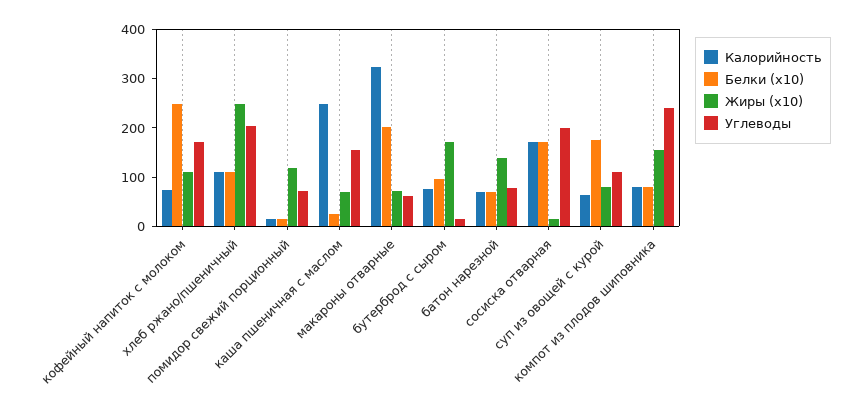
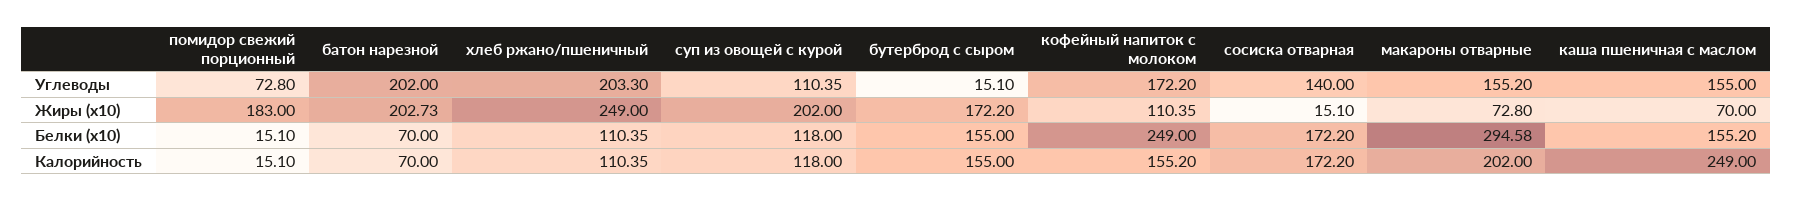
  {
    "Калорийность": {
-     "кофейный напиток с молоком": 80,
+     "кофейный напиток с молоком": 155.2,
      "хлеб ржано/пшеничный": 110.35,
      "помидор свежий порционный": 15.1,
      "каша пшеничная с маслом": 249,
-     "макароны отварные": 320,
+     "макароны отварные": 202,
-     "бутерброд с сыром": 80,
+     "бутерброд с сыром": 155,
      "батон нарезной": 70,
      "сосиска отварная": 172.2,
-     "суп из овощей с курой": 60,
+     "суп из овощей с курой": 118
-     "компот из плодов шиповника": 80
    },
    "Белки (x10)": {
      "кофейный напиток с молоком": 249,
      "хлеб ржано/пшеничный": 110.35,
      "помидор свежий порционный": 15.1,
-     "каша пшеничная с маслом": 20,
+     "каша пшеничная с маслом": 155.2,
-     "макароны отварные": 200,
+     "макароны отварные": 294.58,
-     "бутерброд с сыром": 100,
+     "бутерброд с сыром": 155,
      "батон нарезной": 70,
      "сосиска отварная": 172.2,
-     "суп из овощей с курой": 180,
+     "суп из овощей с курой": 118
-     "компот из плодов шиповника": 80
    },
    "Жиры (x10)": {
      "кофейный напиток с молоком": 110.35,
      "хлеб ржано/пшеничный": 249,
-     "помидор свежий порционный": 120,
+     "помидор свежий порционный": 183,
      "каша пшеничная с маслом": 70,
      "макароны отварные": 72.8,
      "бутерброд с сыром": 172.2,
-     "батон нарезной": 140,
+     "батон нарезной": 202.73,
      "сосиска отварная": 15.1,
-     "суп из овощей с курой": 80,
+     "суп из овощей с курой": 202
-     "компот из плодов шиповника": 160
    },
    "Углеводы": {
      "кофейный напиток с молоком": 172.2,
      "хлеб ржано/пшеничный": 203.3,
      "помидор свежий порционный": 72.8,
      "каша пшеничная с маслом": 155,
-     "макароны отварные": 60,
+     "макароны отварные": 155.2,
      "бутерброд с сыром": 15.1,
-     "батон нарезной": 80,
+     "батон нарезной": 202,
-     "сосиска отварная": 200,
+     "сосиска отварная": 140,
-     "суп из овощей с курой": 110.35,
+     "суп из овощей с курой": 110.35
-     "компот из плодов шиповника": 240
    }
  }

